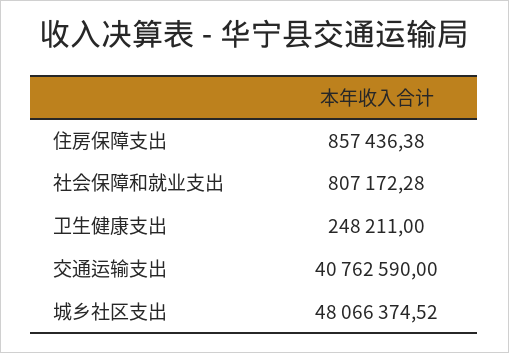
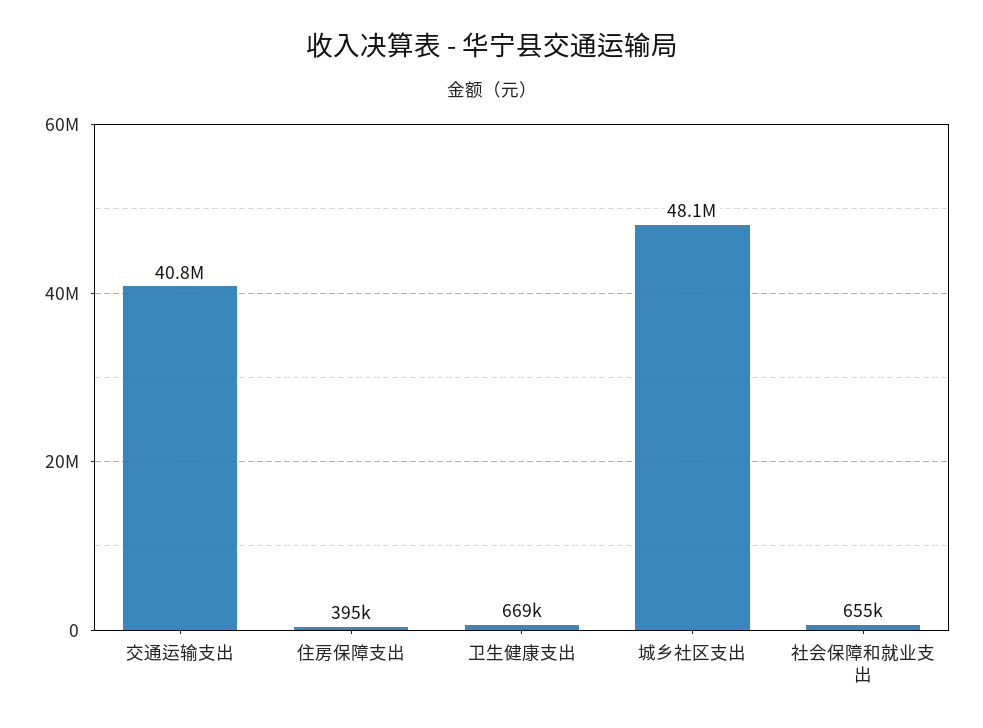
  {
-   "住房保障支出": 857436.38,
+   "住房保障支出": 395000,
-   "社会保障和就业支出": 807172.28,
+   "社会保障和就业支出": 655000,
-   "卫生健康支出": 248211,
+   "卫生健康支出": 669000,
    "交通运输支出": 40762590,
    "城乡社区支出": 48066374.52
  }

